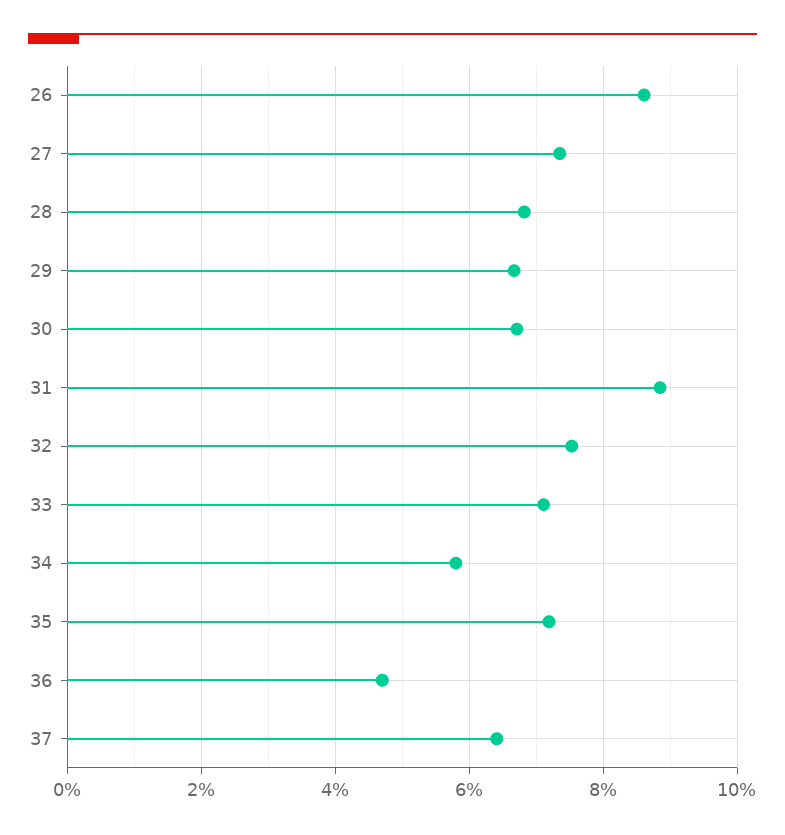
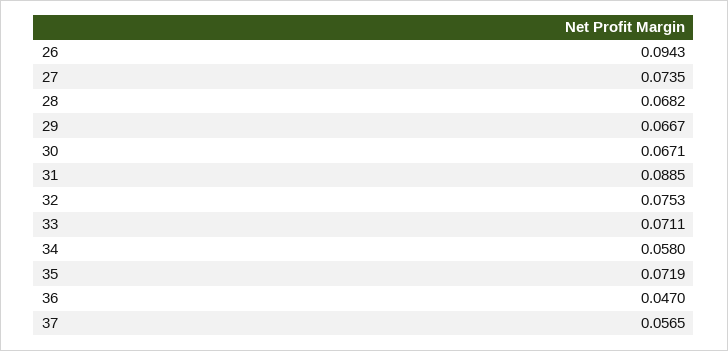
  {
-   "26": 0.086,
+   "26": 0.0943,
    "27": 0.0735,
    "28": 0.0682,
    "29": 0.0667,
    "30": 0.0671,
    "31": 0.0885,
    "32": 0.0753,
    "33": 0.0711,
    "34": 0.058,
    "35": 0.0719,
    "36": 0.047,
-   "37": 0.064
+   "37": 0.0565
  }

